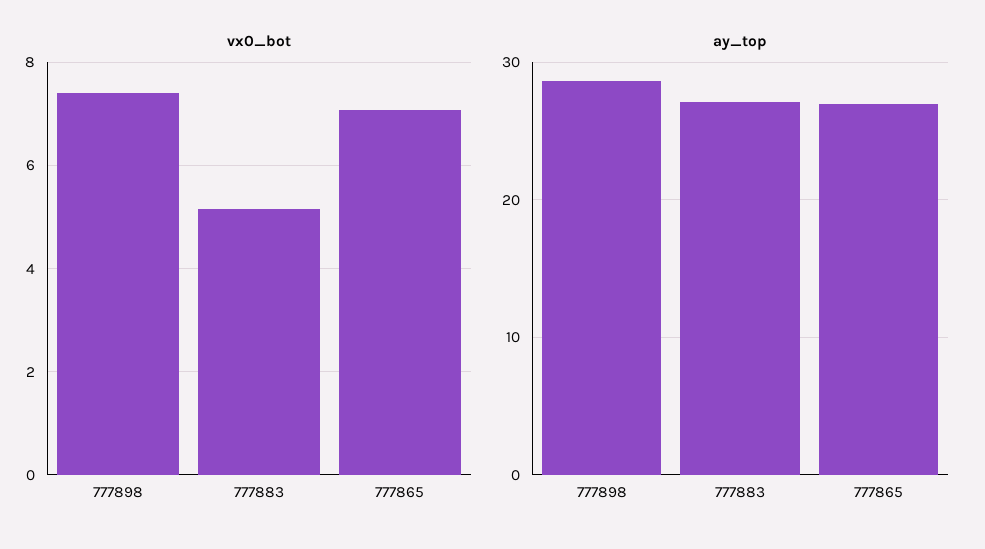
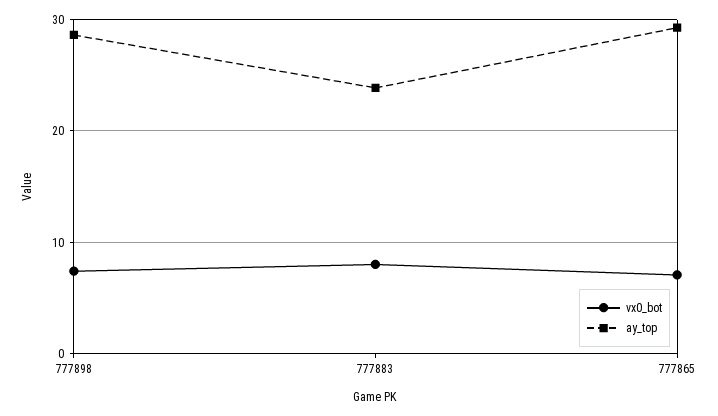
  {
    "vx0_bot": {
      "777898": 7.4,
-     "777883": 5.2,
+     "777883": 8,
      "777865": 7
    },
    "ay_top": {
      "777898": 29,
-     "777883": 27,
+     "777883": 24,
-     "777865": 27
+     "777865": 29
    }
  }

